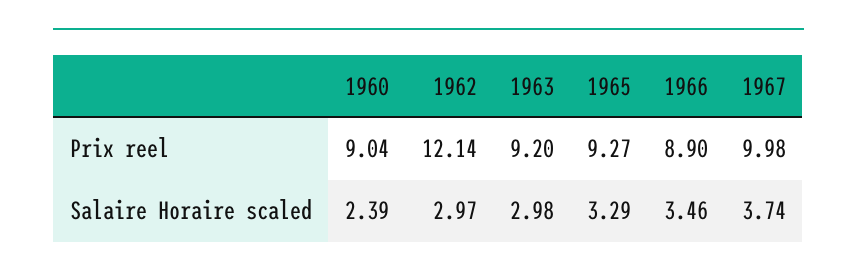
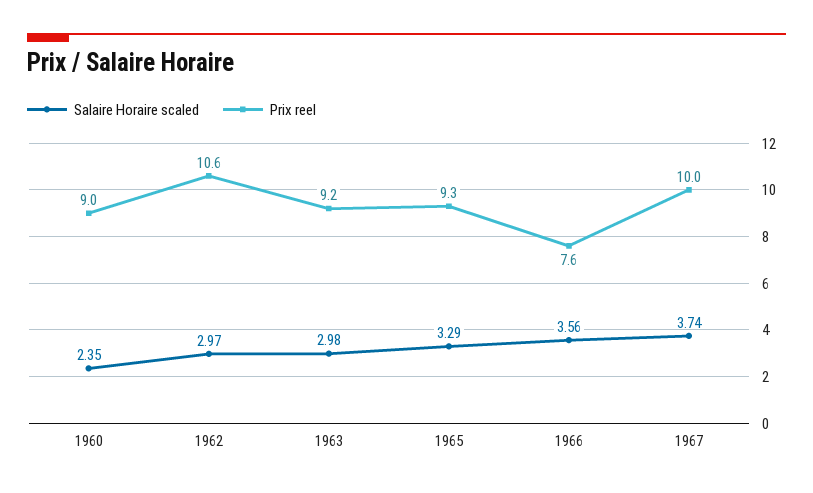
  {
    "Prix reel": {
      "1960": 9.04,
-     "1962": 12.14,
+     "1962": 10.6,
      "1963": 9.2,
      "1965": 9.27,
-     "1966": 8.9,
+     "1966": 7.6,
      "1967": 9.98
    },
    "Salaire Horaire scaled": {
-     "1960": 2.39,
+     "1960": 2.35,
      "1962": 2.97,
      "1963": 2.98,
      "1965": 3.29,
-     "1966": 3.46,
+     "1966": 3.56,
      "1967": 3.74
    }
  }

